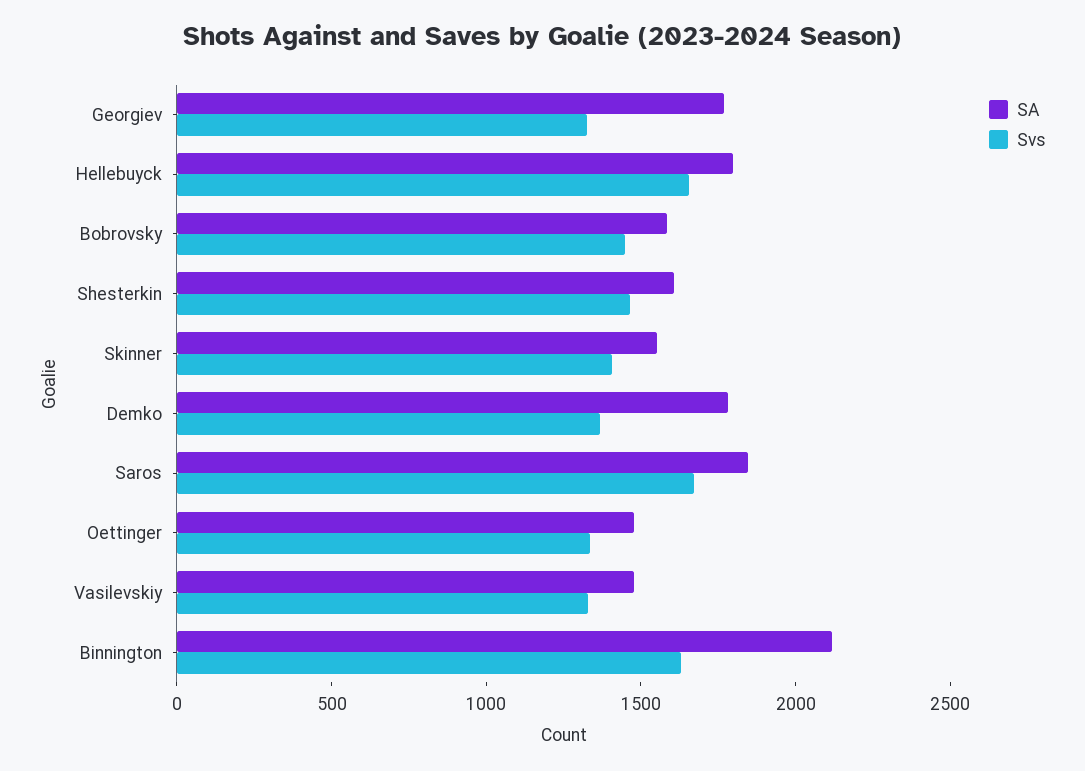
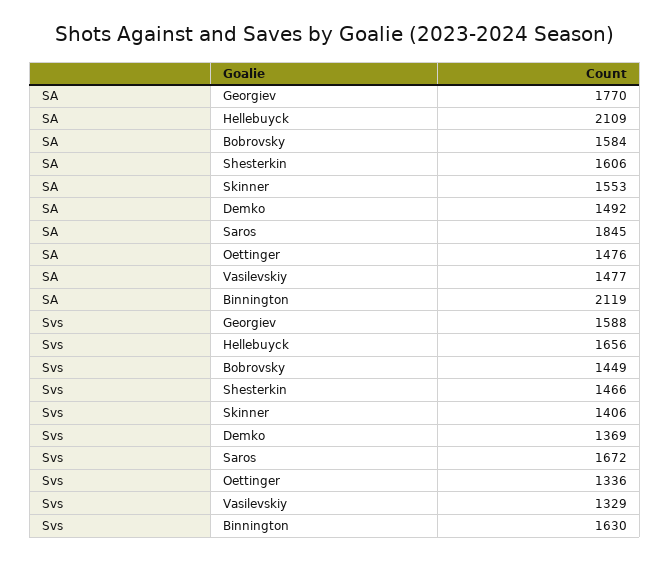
  {
    "SA": {
      "Georgiev": 1770,
-     "Hellebuyck": 1800,
+     "Hellebuyck": 2109,
      "Bobrovsky": 1584,
      "Shesterkin": 1606,
      "Skinner": 1553,
-     "Demko": 1800,
+     "Demko": 1492,
      "Saros": 1845,
      "Oettinger": 1476,
      "Vasilevskiy": 1477,
      "Binnington": 2119
    },
    "Svs": {
-     "Georgiev": 1300,
+     "Georgiev": 1588,
      "Hellebuyck": 1656,
      "Bobrovsky": 1449,
      "Shesterkin": 1466,
      "Skinner": 1406,
      "Demko": 1369,
      "Saros": 1672,
      "Oettinger": 1336,
      "Vasilevskiy": 1329,
      "Binnington": 1630
    }
  }

